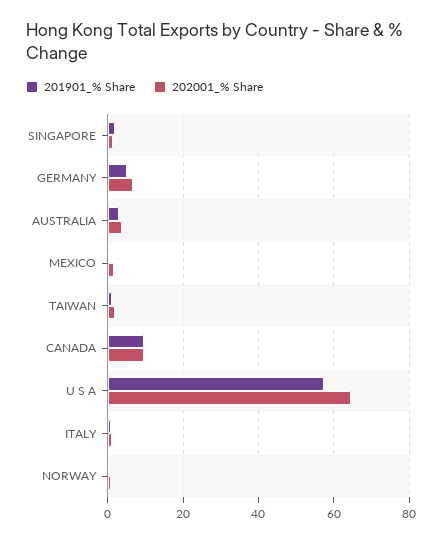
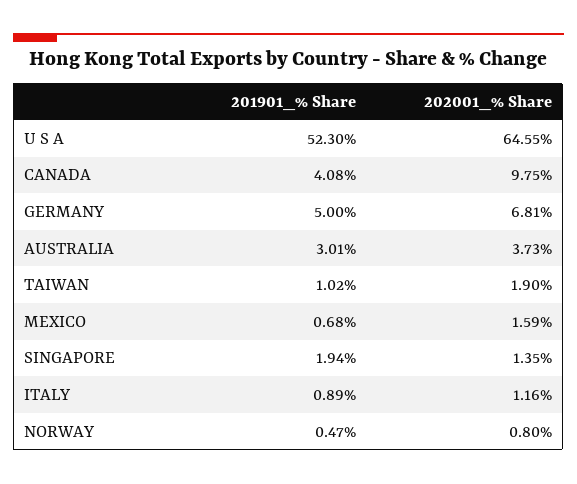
  {
    "201901_% Share": {
      "SINGAPORE": 1.94,
      "GERMANY": 5,
      "AUSTRALIA": 3.01,
      "MEXICO": 0.68,
      "TAIWAN": 1.02,
-     "CANADA": 10,
+     "CANADA": 4.08,
-     "U S A": 58,
+     "U S A": 52.3,
      "ITALY": 0.89,
      "NORWAY": 0.47
    },
    "202001_% Share": {
      "SINGAPORE": 1.35,
      "GERMANY": 6.81,
      "AUSTRALIA": 3.73,
      "MEXICO": 1.59,
      "TAIWAN": 1.9,
      "CANADA": 9.75,
      "U S A": 64.55,
      "ITALY": 1.16,
      "NORWAY": 0.8
    }
  }

